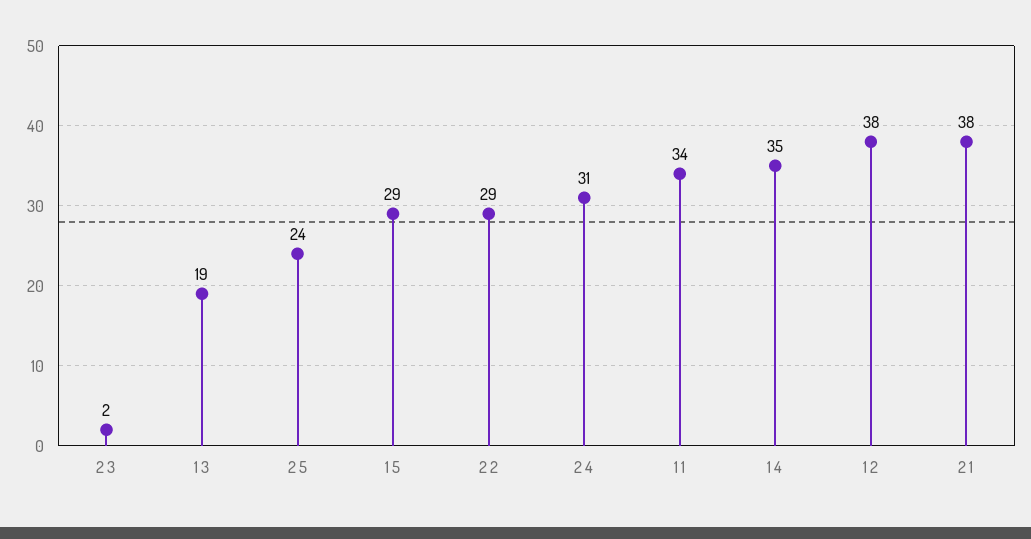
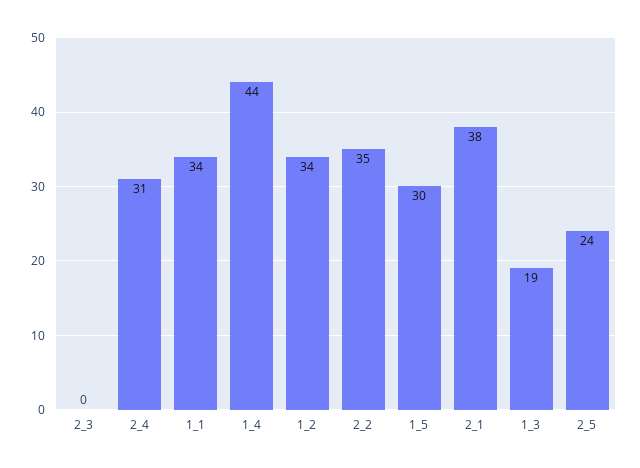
  {
-   "2 3": 2,
+   "2 3": 0,
    "1 3": 19,
    "2 5": 24,
-   "1 5": 29,
+   "1 5": 30,
-   "2 2": 29,
+   "2 2": 35,
    "2 4": 31,
    "1 1": 34,
-   "1 4": 35,
+   "1 4": 44,
-   "1 2": 38,
+   "1 2": 34,
    "2 1": 38
  }

